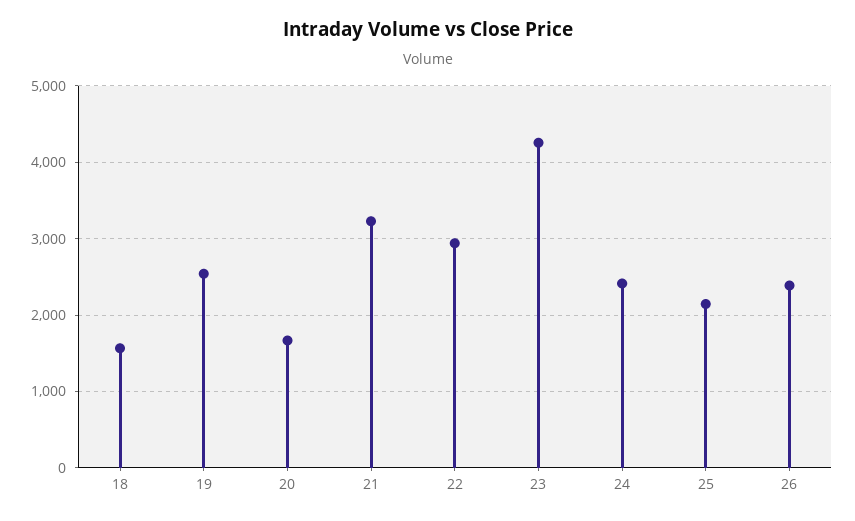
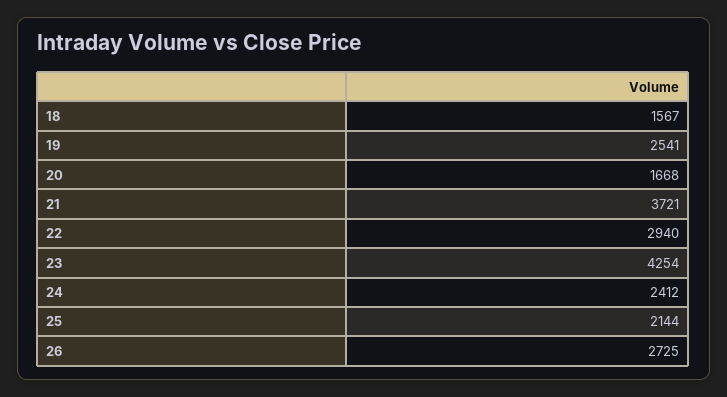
  {
    "18": 1567,
    "19": 2541,
    "20": 1668,
-   "21": 3200,
+   "21": 3721,
    "22": 2940,
    "23": 4254,
    "24": 2412,
    "25": 2144,
-   "26": 2400
+   "26": 2725
  }

